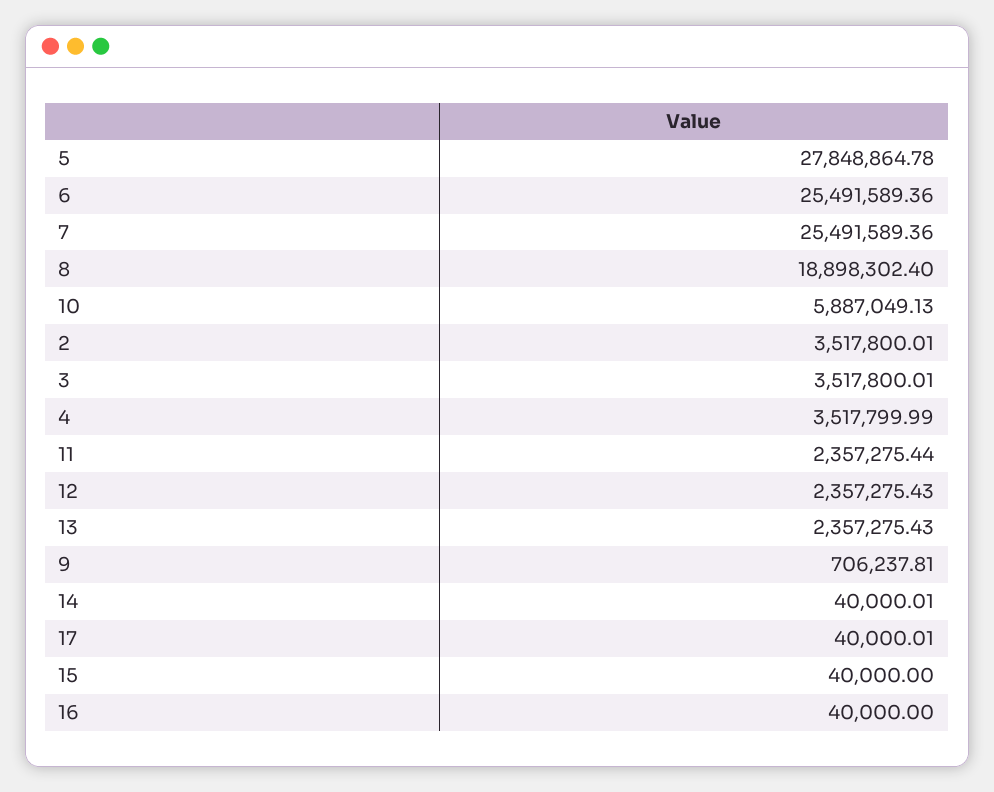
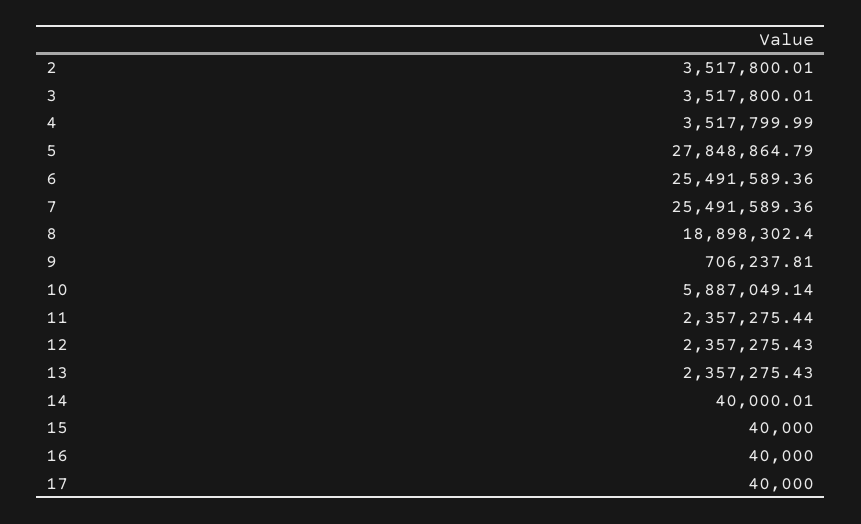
  {
-   "5": 27848864.78,
+   "5": 27848864.79,
    "6": 25491589.36,
    "7": 25491589.36,
    "8": 18898302.4,
-   "10": 5887049.13,
+   "10": 5887049.14,
    "2": 3517800.01,
    "3": 3517800.01,
    "4": 3517799.99,
    "11": 2357275.44,
    "12": 2357275.43,
    "13": 2357275.43,
    "9": 706237.81,
    "14": 40000.01,
-   "17": 40000.01,
+   "17": 40000,
    "15": 40000,
    "16": 40000
  }

